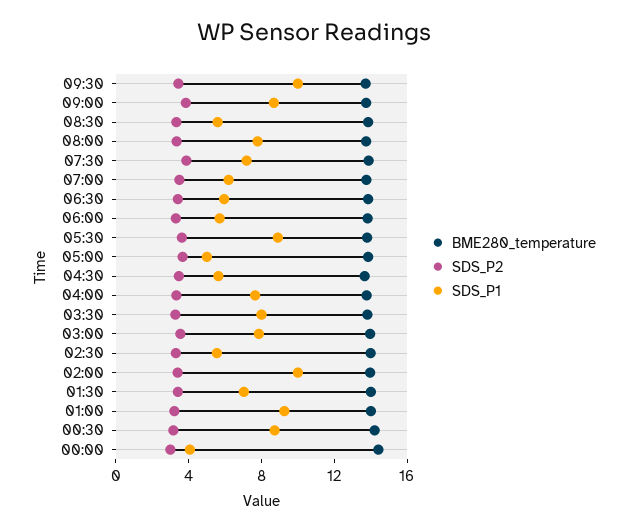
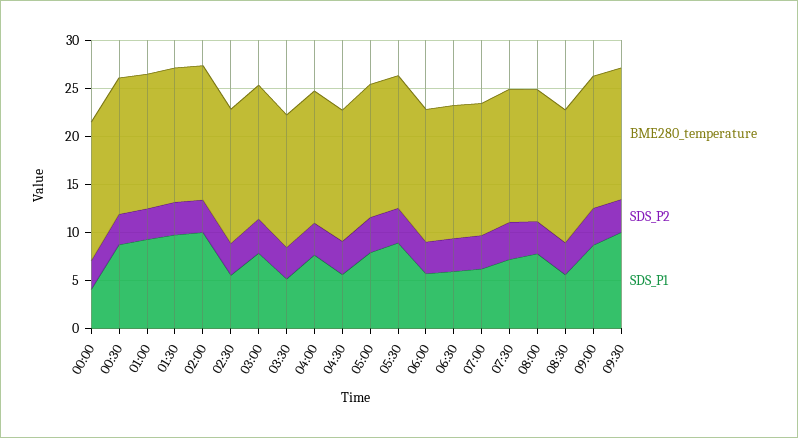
  {
    "BME280_temperature": {
      "09:30": 14,
      "09:00": 14,
      "08:30": 14,
      "08:00": 14,
      "07:30": 14,
      "07:00": 14,
      "06:30": 14,
      "06:00": 14,
      "05:30": 14,
      "05:00": 14,
      "04:30": 14,
      "04:00": 14,
      "03:30": 14,
      "03:00": 14,
      "02:30": 14,
      "02:00": 14,
      "01:30": 14,
      "01:00": 14,
      "00:30": 14,
      "00:00": 14
    },
    "SDS_P2": {
      "09:30": 3,
      "09:00": 4,
      "08:30": 3,
      "08:00": 3,
      "07:30": 4,
      "07:00": 4,
      "06:30": 3,
      "06:00": 3,
      "05:30": 4,
      "05:00": 4,
      "04:30": 3,
      "04:00": 3,
      "03:30": 3,
      "03:00": 4,
      "02:30": 3,
      "02:00": 3,
      "01:30": 3,
      "01:00": 3,
      "00:30": 3,
      "00:00": 3
    },
    "SDS_P1": {
      "09:30": 10,
      "09:00": 9,
      "08:30": 6,
      "08:00": 8,
      "07:30": 7,
      "07:00": 6,
      "06:30": 6,
      "06:00": 6,
      "05:30": 9,
-     "05:00": 5,
+     "05:00": 8,
      "04:30": 6,
      "04:00": 8,
-     "03:30": 8,
+     "03:30": 5,
      "03:00": 8,
      "02:30": 6,
      "02:00": 10,
-     "01:30": 7,
+     "01:30": 10,
      "01:00": 9,
      "00:30": 9,
      "00:00": 4
    }
  }

